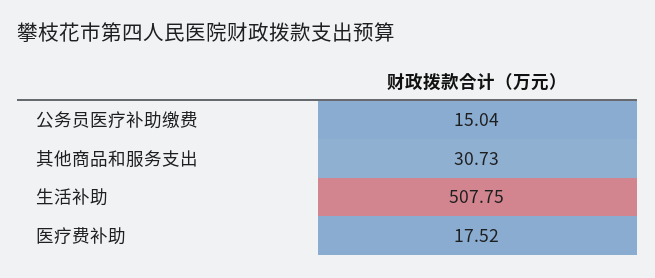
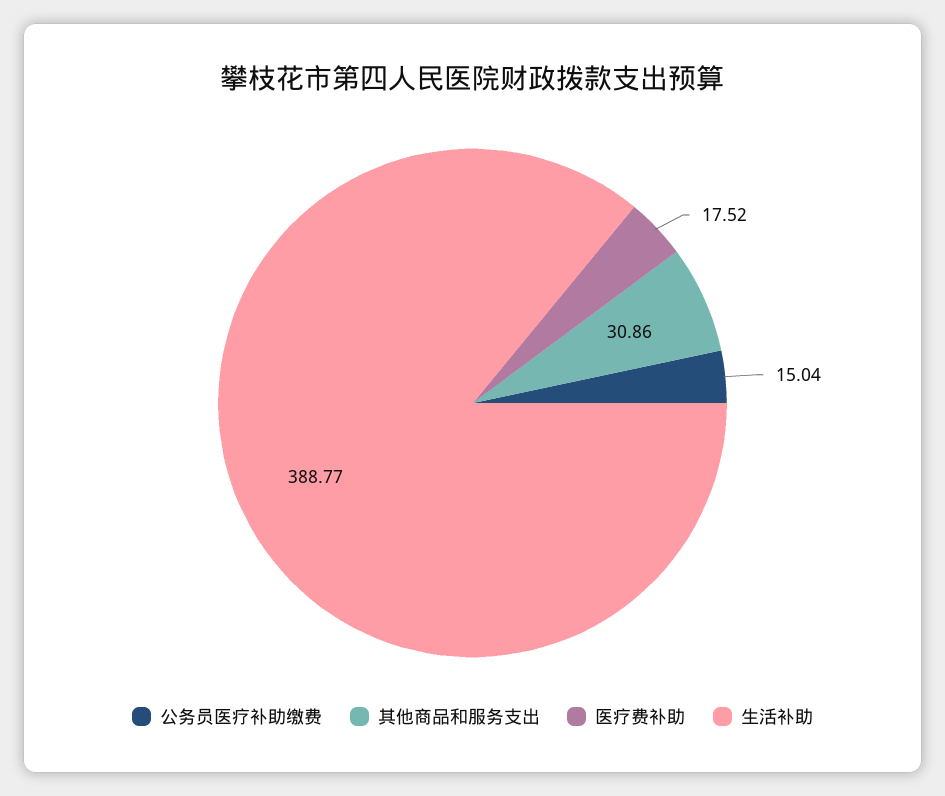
  {
    "公务员医疗补助缴费": 15.04,
-   "其他商品和服务支出": 30.73,
+   "其他商品和服务支出": 30.86,
-   "生活补助": 507.75,
+   "生活补助": 388.77,
    "医疗费补助": 17.52
  }

